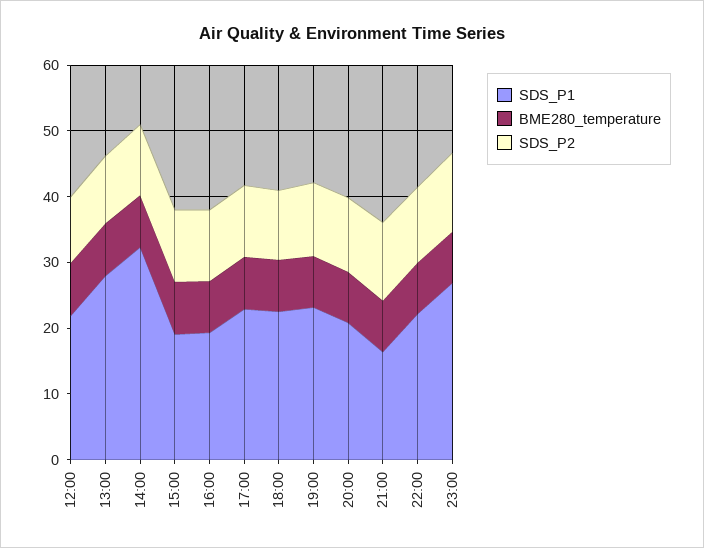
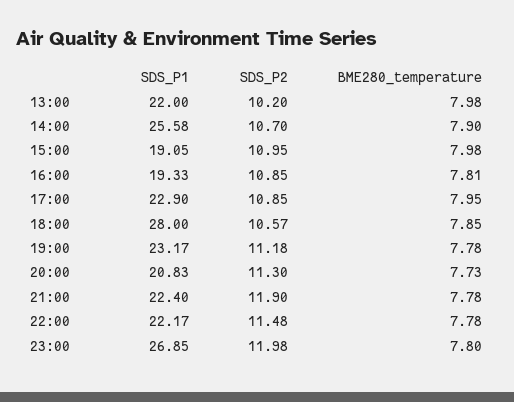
  {
    "SDS_P1": {
-     "12:00": 22,
-     "13:00": 28,
+     "13:00": 22,
-     "14:00": 32,
+     "14:00": 25.58,
      "15:00": 19.05,
      "16:00": 19.33,
      "17:00": 22.9,
-     "18:00": 22,
+     "18:00": 28,
      "19:00": 23.17,
      "20:00": 20.83,
-     "21:00": 16,
+     "21:00": 22.4,
      "22:00": 22.17,
      "23:00": 26.85
    },
    "BME280_temperature": {
-     "12:00": 8,
      "13:00": 7.98,
      "14:00": 7.9,
      "15:00": 7.98,
      "16:00": 7.81,
      "17:00": 7.95,
      "18:00": 7.85,
      "19:00": 7.78,
      "20:00": 7.73,
      "21:00": 7.78,
      "22:00": 7.78,
      "23:00": 7.8
    },
    "SDS_P2": {
-     "12:00": 10,
      "13:00": 10.2,
      "14:00": 10.7,
      "15:00": 10.95,
      "16:00": 10.85,
      "17:00": 10.85,
      "18:00": 10.57,
      "19:00": 11.18,
      "20:00": 11.3,
      "21:00": 11.9,
      "22:00": 11.48,
      "23:00": 11.98
    }
  }

